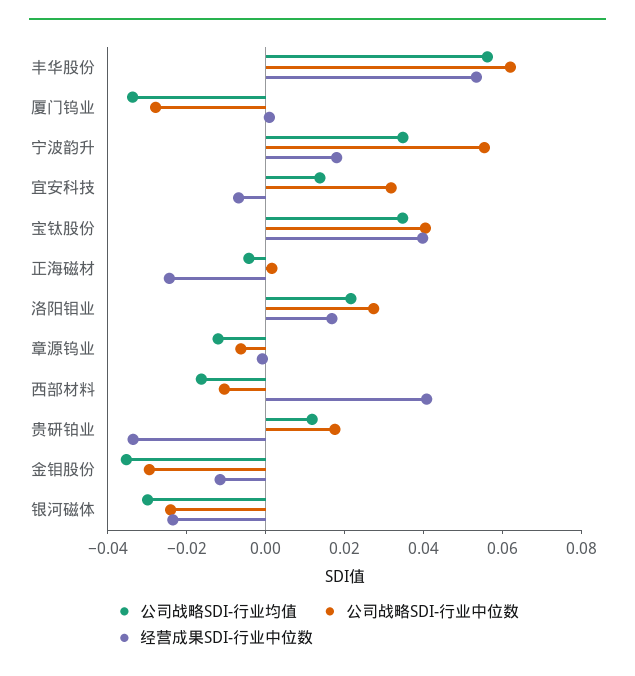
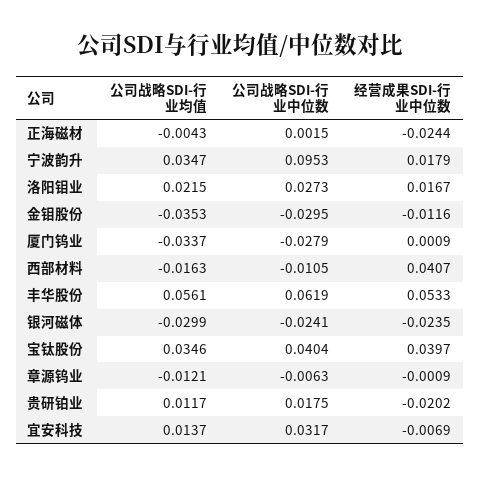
  {
    "公司战略SDI-行业均值": {
      "丰华股份": 0.0561,
      "厦门钨业": -0.0337,
      "宁波韵升": 0.0347,
      "宜安科技": 0.0137,
      "宝钛股份": 0.0346,
      "正海磁材": -0.0043,
      "洛阳钼业": 0.0215,
      "章源钨业": -0.0121,
      "西部材料": -0.0163,
      "贵研铂业": 0.0117,
      "金钼股份": -0.0353,
      "银河磁体": -0.0299
    },
    "公司战略SDI-行业中位数": {
      "丰华股份": 0.0619,
      "厦门钨业": -0.0279,
-     "宁波韵升": 0.055,
+     "宁波韵升": 0.0953,
      "宜安科技": 0.0317,
      "宝钛股份": 0.0404,
      "正海磁材": 0.0015,
      "洛阳钼业": 0.0273,
      "章源钨业": -0.0063,
      "西部材料": -0.0105,
      "贵研铂业": 0.0175,
      "金钼股份": -0.0295,
      "银河磁体": -0.0241
    },
    "经营成果SDI-行业中位数": {
      "丰华股份": 0.0533,
      "厦门钨业": 0.0009,
      "宁波韵升": 0.0179,
      "宜安科技": -0.0069,
      "宝钛股份": 0.0397,
      "正海磁材": -0.0244,
      "洛阳钼业": 0.0167,
      "章源钨业": -0.0009,
      "西部材料": 0.0407,
-     "贵研铂业": -0.035,
+     "贵研铂业": -0.0202,
      "金钼股份": -0.0116,
      "银河磁体": -0.0235
    }
  }

